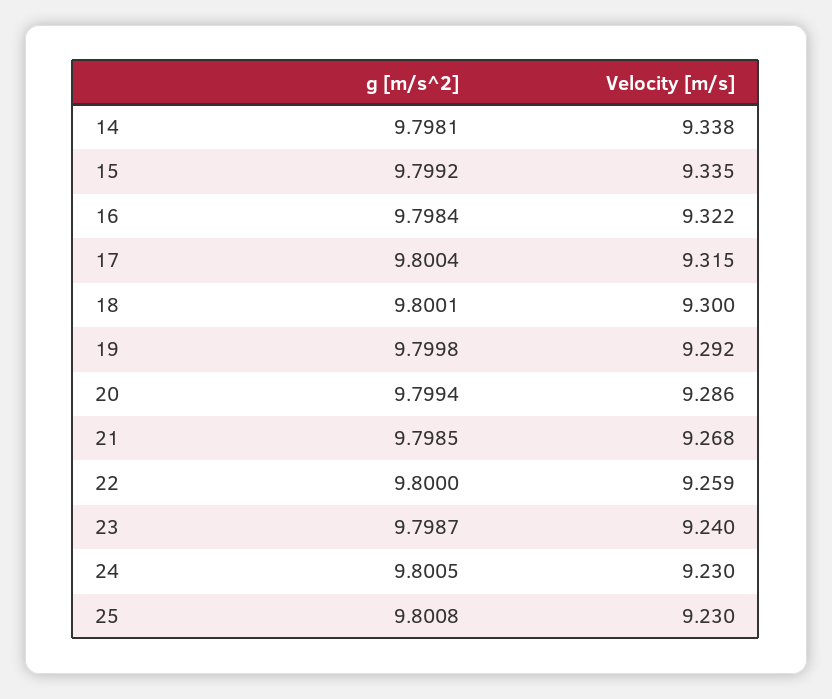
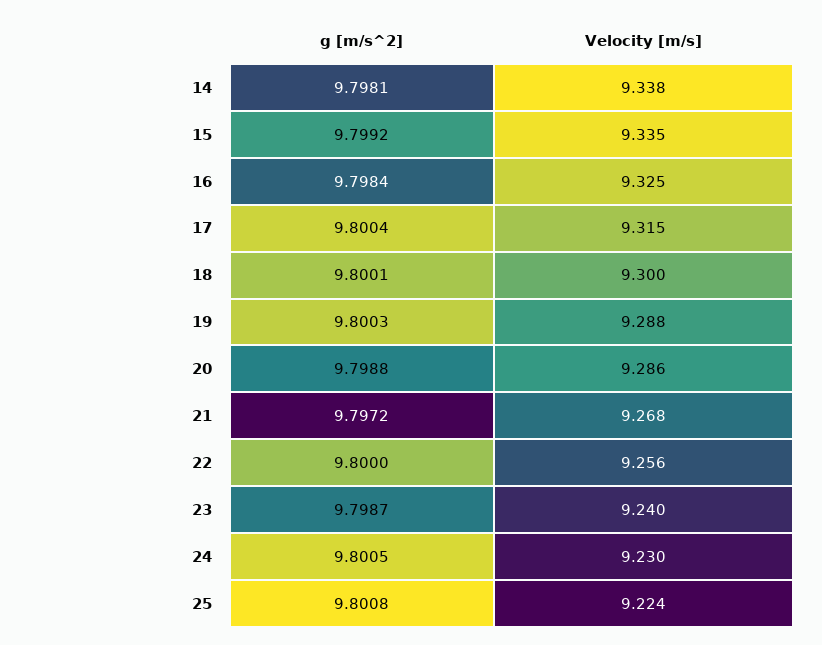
  {
    "g [m/s^2]": {
      "14": 9.7981,
      "15": 9.7992,
      "16": 9.7984,
      "17": 9.8004,
      "18": 9.8001,
-     "19": 9.7998,
+     "19": 9.8003,
-     "20": 9.7994,
+     "20": 9.7988,
-     "21": 9.7985,
+     "21": 9.7972,
      "22": 9.8,
      "23": 9.7987,
      "24": 9.8005,
      "25": 9.8008
    },
    "Velocity [m/s]": {
      "14": 9.338,
      "15": 9.335,
-     "16": 9.322,
+     "16": 9.325,
      "17": 9.315,
      "18": 9.3,
-     "19": 9.292,
+     "19": 9.288,
      "20": 9.286,
      "21": 9.268,
-     "22": 9.259,
+     "22": 9.256,
      "23": 9.24,
      "24": 9.23,
-     "25": 9.23
+     "25": 9.224
    }
  }

